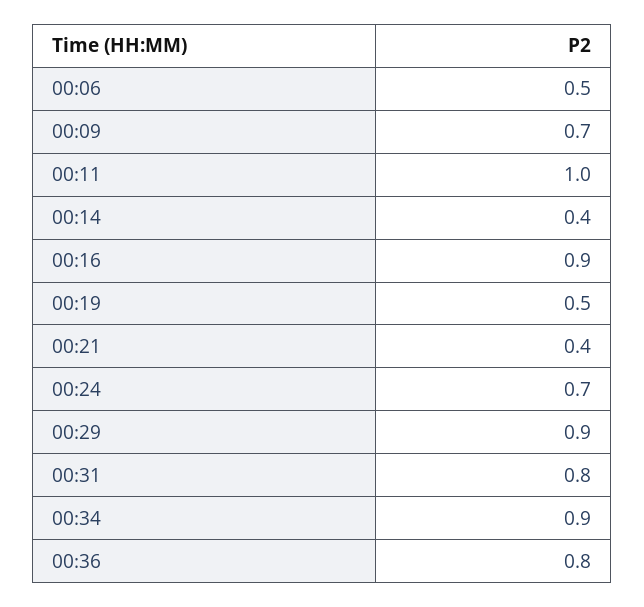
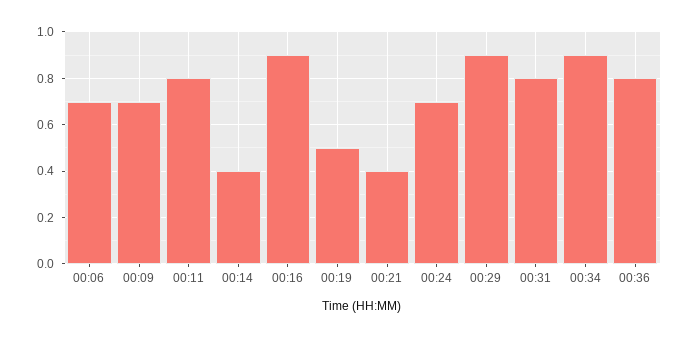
  {
-   "00:06": 0.5,
+   "00:06": 0.7,
    "00:09": 0.7,
-   "00:11": 1,
+   "00:11": 0.8,
    "00:14": 0.4,
    "00:16": 0.9,
    "00:19": 0.5,
    "00:21": 0.4,
    "00:24": 0.7,
    "00:29": 0.9,
    "00:31": 0.8,
    "00:34": 0.9,
    "00:36": 0.8
  }

